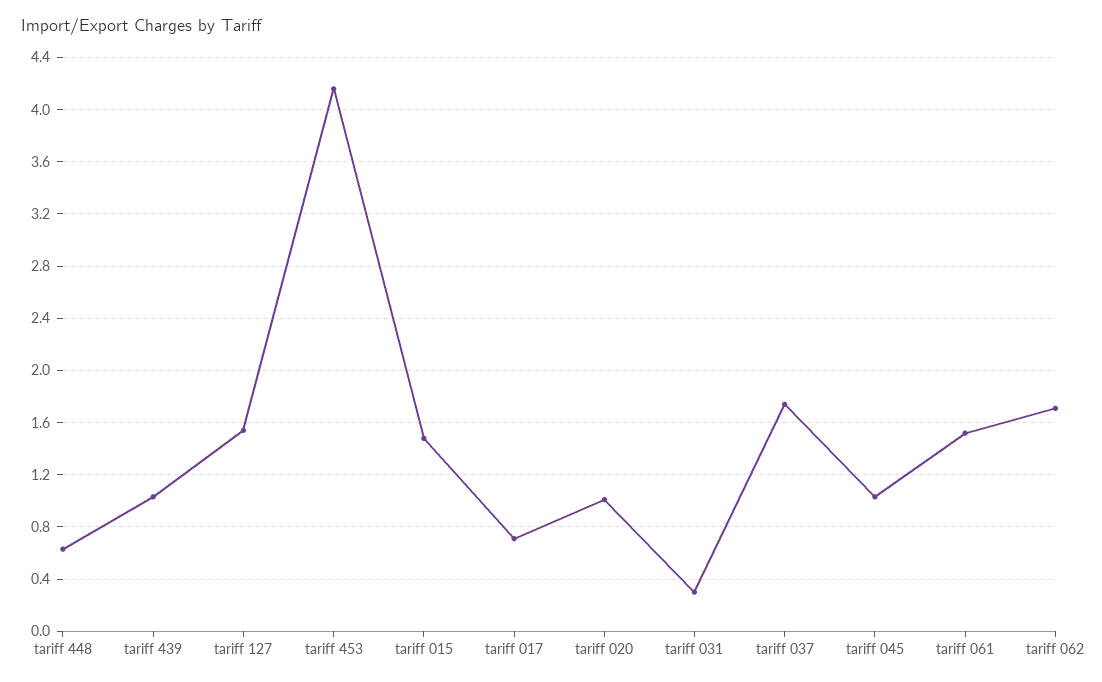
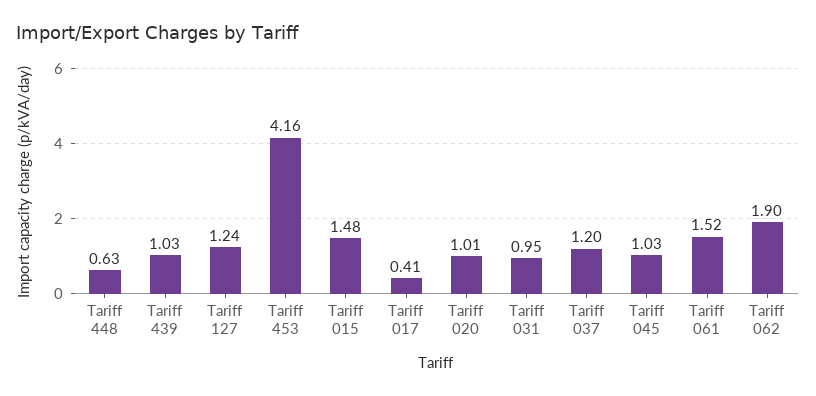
  {
    "tariff 448": 0.63,
    "tariff 439": 1.03,
-   "tariff 127": 1.55,
+   "tariff 127": 1.24,
    "tariff 453": 4.16,
    "tariff 015": 1.48,
-   "tariff 017": 0.7,
+   "tariff 017": 0.41,
    "tariff 020": 1.01,
-   "tariff 031": 0.3,
+   "tariff 031": 0.95,
-   "tariff 037": 1.75,
+   "tariff 037": 1.2,
    "tariff 045": 1.03,
    "tariff 061": 1.52,
-   "tariff 062": 1.7
+   "tariff 062": 1.9
  }

